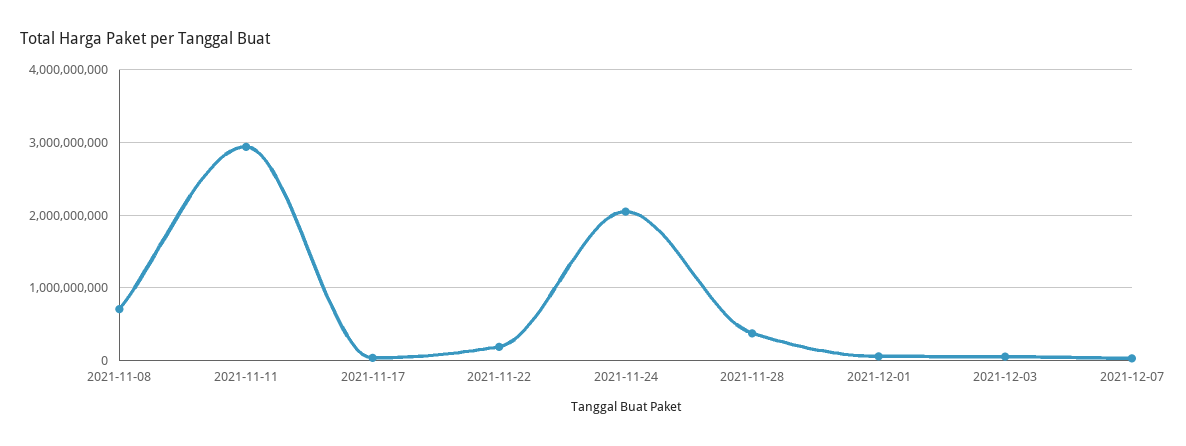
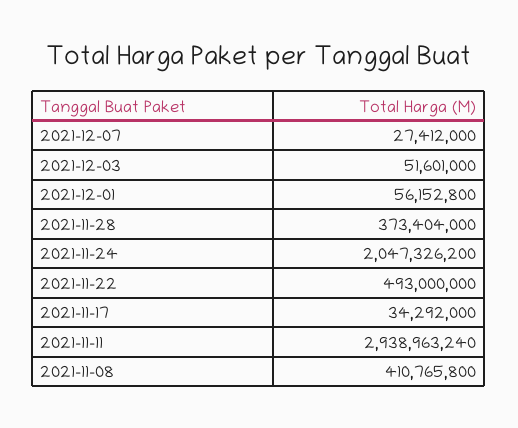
  {
-   "2021-11-08": 700000000,
+   "2021-11-08": 410765800,
    "2021-11-11": 2938963240,
    "2021-11-17": 34292000,
-   "2021-11-22": 200000000,
+   "2021-11-22": 493000000,
    "2021-11-24": 2047326200,
    "2021-11-28": 373404000,
    "2021-12-01": 56152800,
    "2021-12-03": 51601000,
    "2021-12-07": 27412000
  }

